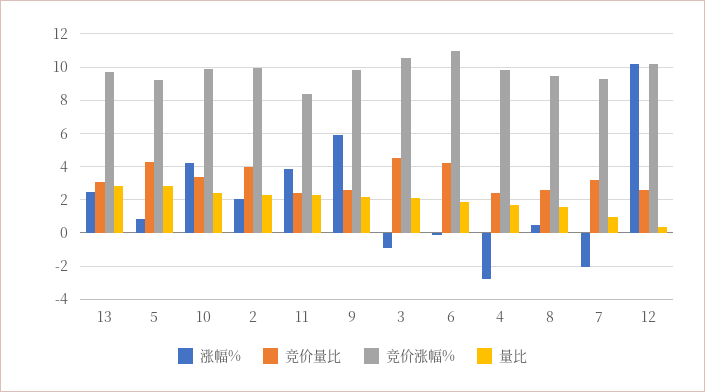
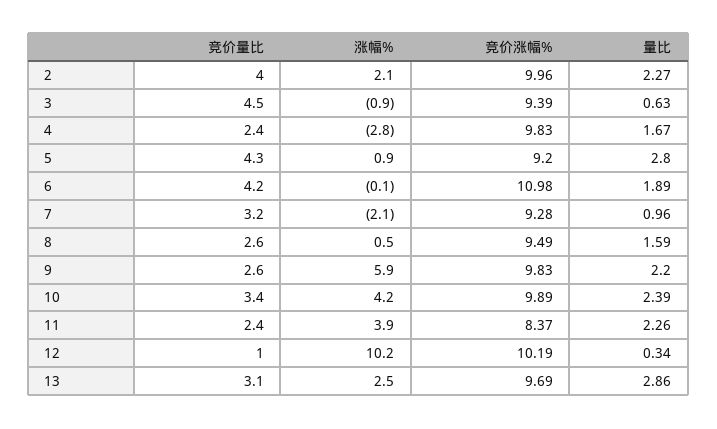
  {
    "涨幅%": {
      "13": 2.5,
      "5": 0.9,
      "10": 4.2,
      "2": 2.1,
      "11": 3.9,
      "9": 5.9,
      "3": -0.9,
      "6": -0.1,
      "4": -2.8,
      "8": 0.5,
      "7": -2.1,
      "12": 10.2
    },
    "竞价量比": {
      "13": 3.1,
      "5": 4.3,
      "10": 3.4,
      "2": 4,
      "11": 2.4,
      "9": 2.6,
      "3": 4.5,
      "6": 4.2,
      "4": 2.4,
      "8": 2.6,
      "7": 3.2,
-     "12": 2.5
+     "12": 1
    },
    "竞价涨幅%": {
      "13": 9.69,
      "5": 9.2,
      "10": 9.89,
      "2": 9.96,
      "11": 8.37,
      "9": 9.83,
-     "3": 10.5,
+     "3": 9.39,
      "6": 10.98,
      "4": 9.83,
      "8": 9.49,
      "7": 9.28,
      "12": 10.19
    },
    "量比": {
      "13": 2.86,
      "5": 2.8,
      "10": 2.39,
      "2": 2.27,
      "11": 2.26,
      "9": 2.2,
-     "3": 2,
+     "3": 0.63,
      "6": 1.89,
      "4": 1.67,
      "8": 1.59,
      "7": 0.96,
      "12": 0.34
    }
  }

